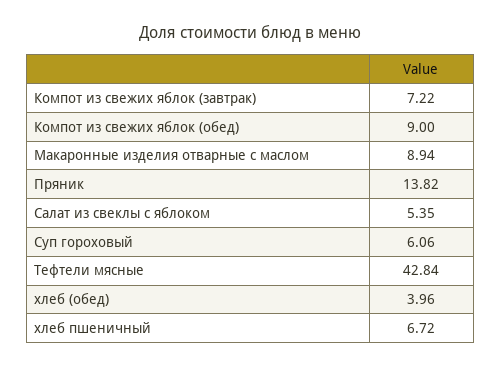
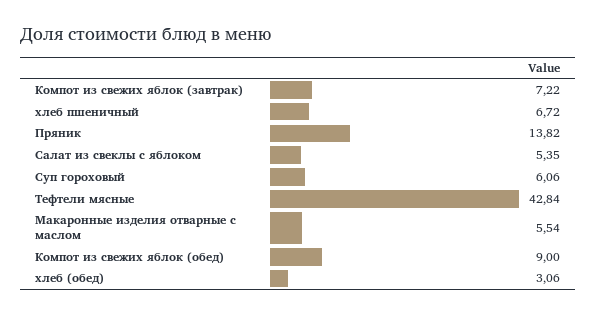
  {
    "Компот из свежих яблок (завтрак)": 7.22,
    "Компот из свежих яблок (обед)": 9,
-   "Макаронные изделия отварные с маслом": 8.94,
+   "Макаронные изделия отварные с маслом": 5.54,
    "Пряник": 13.82,
    "Салат из свеклы с яблоком": 5.35,
    "Суп гороховый": 6.06,
    "Тефтели мясные": 42.84,
-   "хлеб (обед)": 3.96,
+   "хлеб (обед)": 3.06,
    "хлеб пшеничный": 6.72
  }

